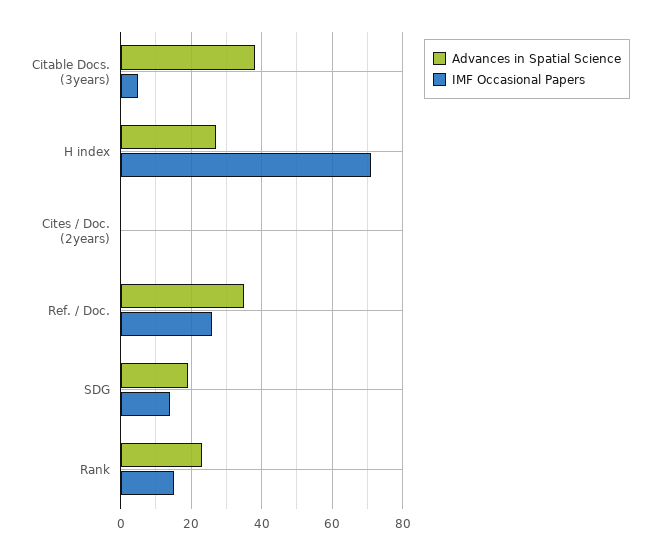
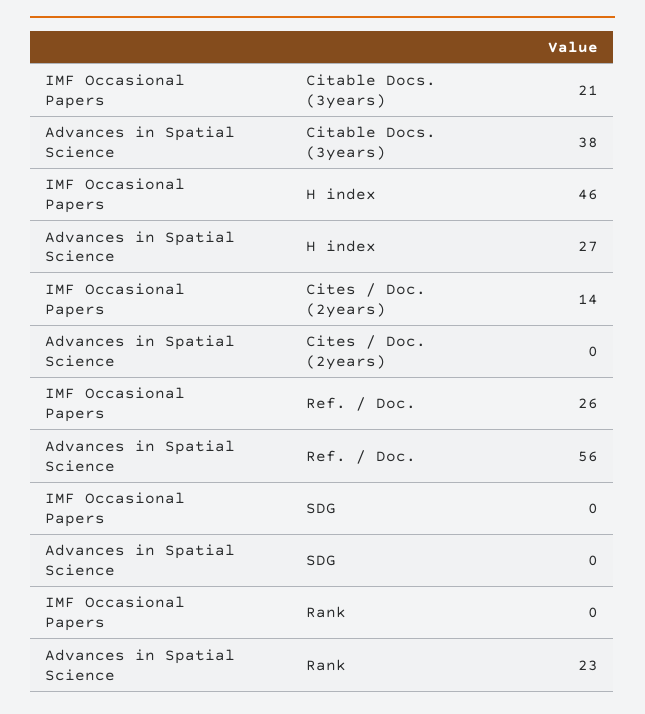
  {
    "Advances in Spatial Science": {
      "Citable Docs. (3years)": 38,
      "H index": 27,
      "Cites / Doc. (2years)": 0,
-     "Ref. / Doc.": 35,
+     "Ref. / Doc.": 56,
-     "SDG": 20,
+     "SDG": 0,
      "Rank": 23
    },
    "IMF Occasional Papers": {
-     "Citable Docs. (3years)": 5,
+     "Citable Docs. (3years)": 21,
-     "H index": 70,
+     "H index": 46,
-     "Cites / Doc. (2years)": 0,
+     "Cites / Doc. (2years)": 14,
      "Ref. / Doc.": 26,
-     "SDG": 15,
+     "SDG": 0,
-     "Rank": 15
+     "Rank": 0
    }
  }

